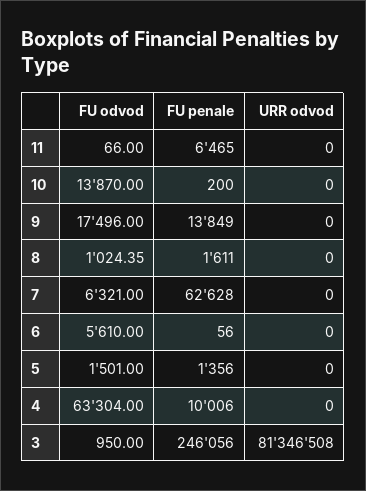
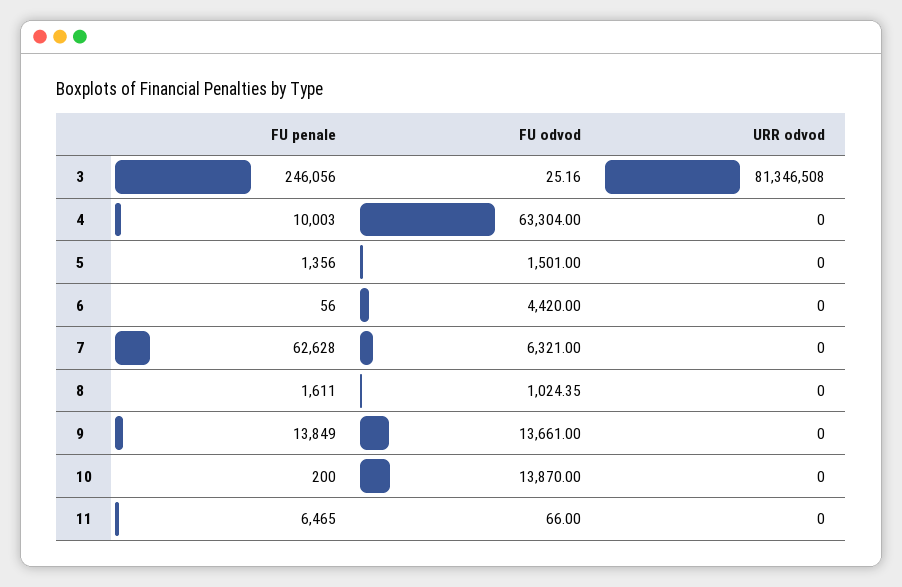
  {
    "FU odvod": {
      "11": 66,
      "10": 13870,
-     "9": 17496,
+     "9": 13661,
      "8": 1024.35,
      "7": 6321,
-     "6": 5610,
+     "6": 4420,
      "5": 1501,
      "4": 63304,
-     "3": 950
+     "3": 25.16
    },
    "FU penale": {
      "11": 6465,
      "10": 200,
      "9": 13849,
      "8": 1611,
      "7": 62628,
      "6": 56,
      "5": 1356,
-     "4": 10006,
+     "4": 10003,
      "3": 246056
    },
    "URR odvod": {
      "11": 0,
      "10": 0,
      "9": 0,
      "8": 0,
      "7": 0,
      "6": 0,
      "5": 0,
      "4": 0,
      "3": 81346508
    }
  }

